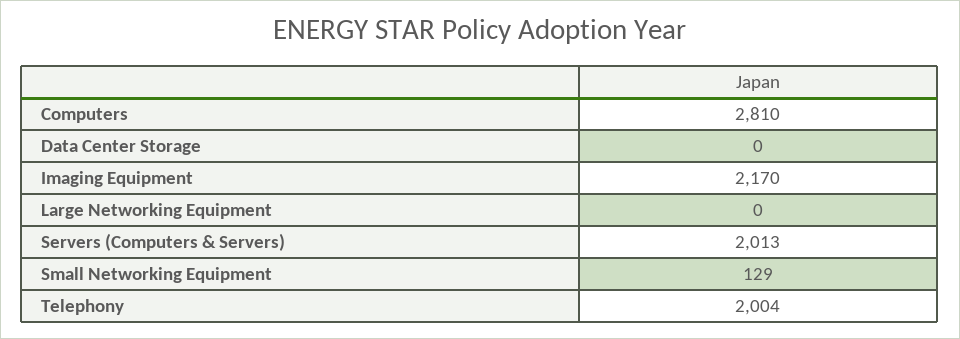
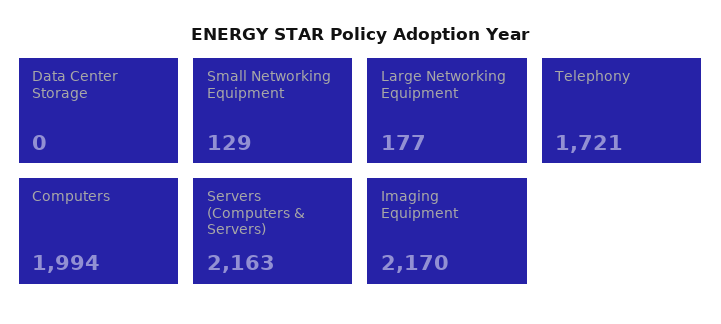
  {
-   "Computers": 2810,
+   "Computers": 1994,
    "Data Center Storage": 0,
    "Imaging Equipment": 2170,
-   "Large Networking Equipment": 0,
+   "Large Networking Equipment": 177,
-   "Servers (Computers & Servers)": 2013,
+   "Servers (Computers & Servers)": 2163,
    "Small Networking Equipment": 129,
-   "Telephony": 2004
+   "Telephony": 1721
  }

